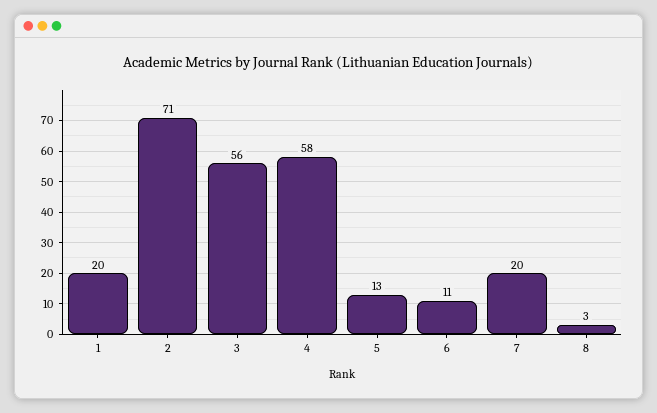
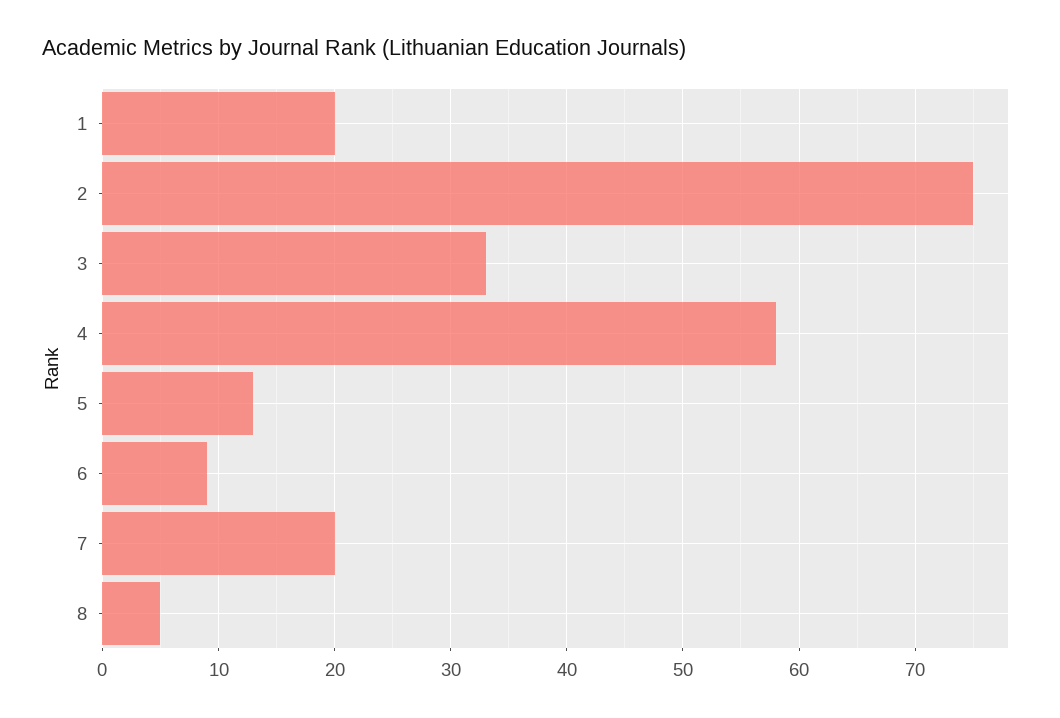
  {
    "1": 20,
-   "2": 71,
+   "2": 75,
-   "3": 56,
+   "3": 33,
    "4": 58,
    "5": 13,
-   "6": 11,
+   "6": 9,
    "7": 20,
-   "8": 3
+   "8": 5
  }

